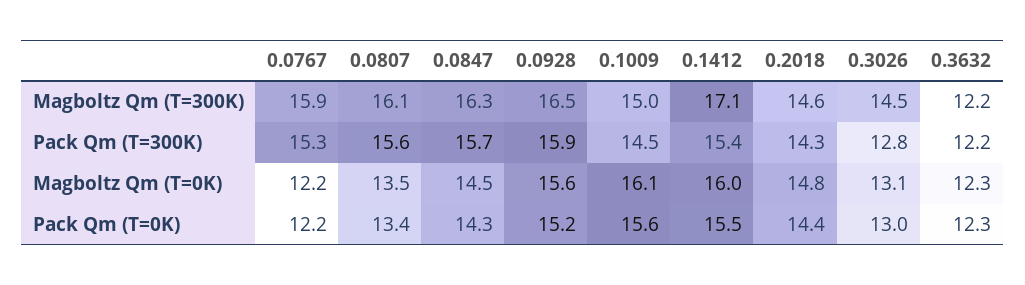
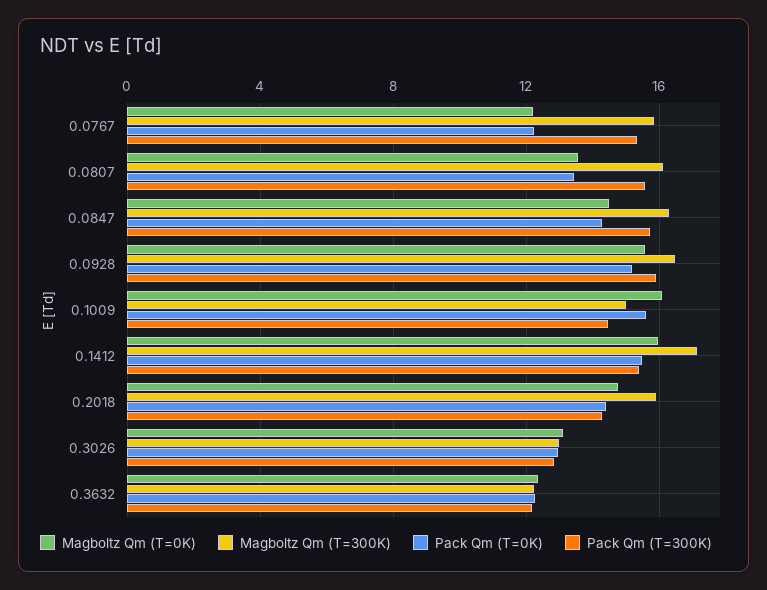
  {
    "Magboltz Qm (T=300K)": {
      "0.0767": 15.9,
      "0.0807": 16.1,
      "0.0847": 16.3,
      "0.0928": 16.5,
      "0.1009": 15,
      "0.1412": 17.1,
-     "0.2018": 14.6,
+     "0.2018": 16,
-     "0.3026": 14.5,
+     "0.3026": 13,
      "0.3632": 12.2
    },
    "Pack Qm (T=300K)": {
      "0.0767": 15.3,
      "0.0807": 15.6,
      "0.0847": 15.7,
      "0.0928": 15.9,
      "0.1009": 14.5,
      "0.1412": 15.4,
      "0.2018": 14.3,
      "0.3026": 12.8,
      "0.3632": 12.2
    },
    "Magboltz Qm (T=0K)": {
      "0.0767": 12.2,
      "0.0807": 13.5,
      "0.0847": 14.5,
      "0.0928": 15.6,
      "0.1009": 16.1,
      "0.1412": 16,
      "0.2018": 14.8,
      "0.3026": 13.1,
      "0.3632": 12.3
    },
    "Pack Qm (T=0K)": {
      "0.0767": 12.2,
      "0.0807": 13.4,
      "0.0847": 14.3,
      "0.0928": 15.2,
      "0.1009": 15.6,
      "0.1412": 15.5,
      "0.2018": 14.4,
      "0.3026": 13,
      "0.3632": 12.3
    }
  }

